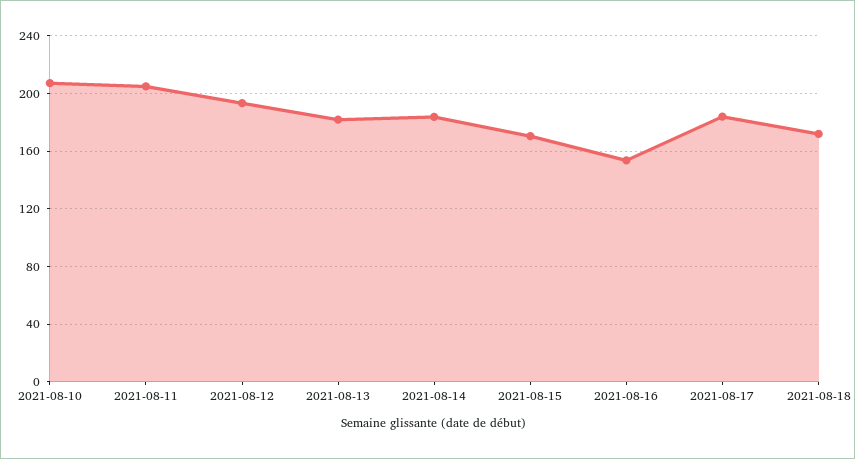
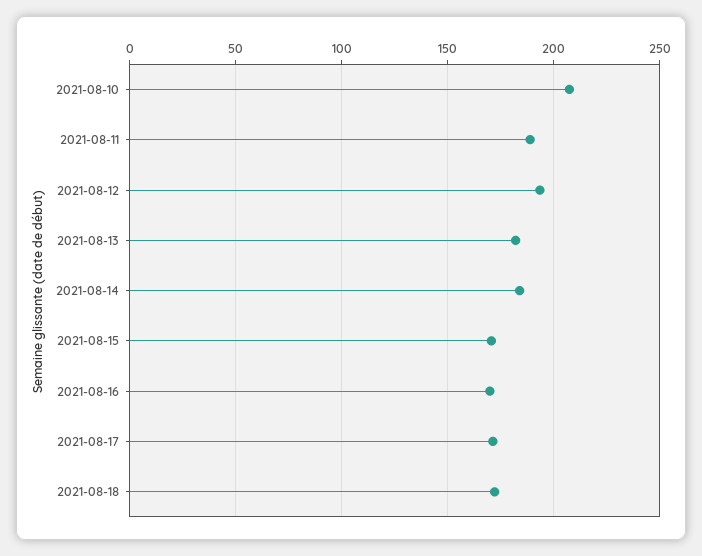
  {
    "2021-08-10": 205,
-   "2021-08-11": 205,
+   "2021-08-11": 190,
    "2021-08-12": 195,
    "2021-08-13": 180,
    "2021-08-14": 185,
    "2021-08-15": 170,
-   "2021-08-16": 155,
+   "2021-08-16": 170,
-   "2021-08-17": 185,
+   "2021-08-17": 170,
    "2021-08-18": 170
  }

